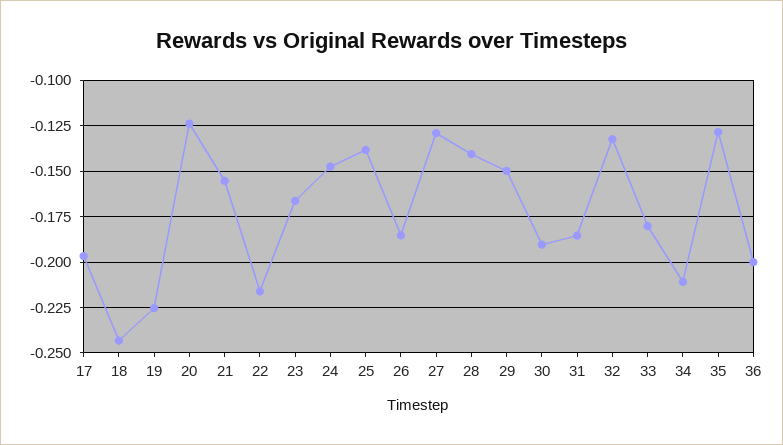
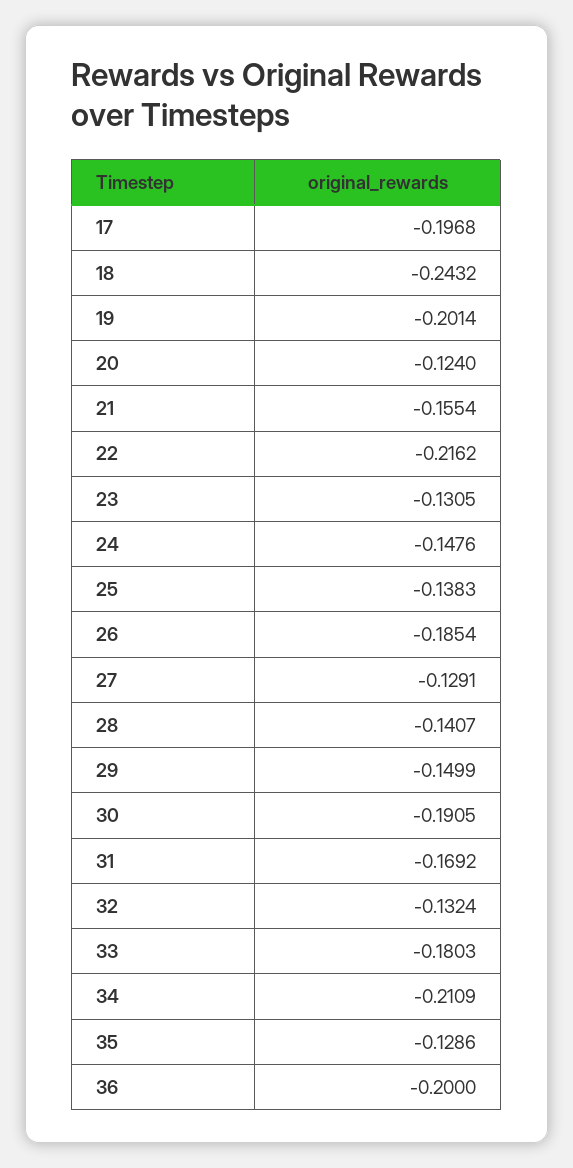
  {
    "17": -0.1968,
    "18": -0.2432,
-   "19": -0.225,
+   "19": -0.2014,
    "20": -0.124,
    "21": -0.1554,
    "22": -0.2162,
-   "23": -0.165,
+   "23": -0.1305,
    "24": -0.1476,
    "25": -0.1383,
    "26": -0.1854,
    "27": -0.1291,
    "28": -0.1407,
    "29": -0.1499,
    "30": -0.1905,
-   "31": -0.185,
+   "31": -0.1692,
    "32": -0.1324,
    "33": -0.1803,
    "34": -0.2109,
    "35": -0.1286,
    "36": -0.2
  }

